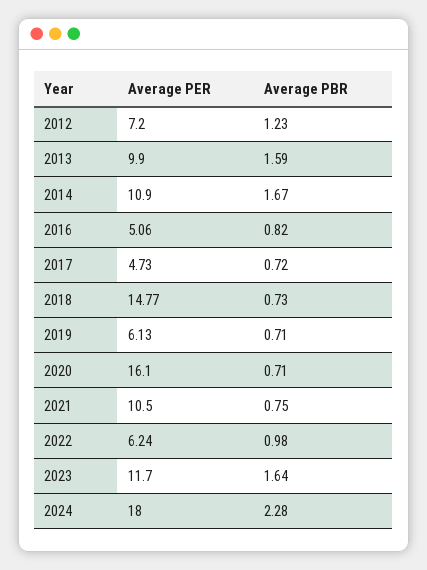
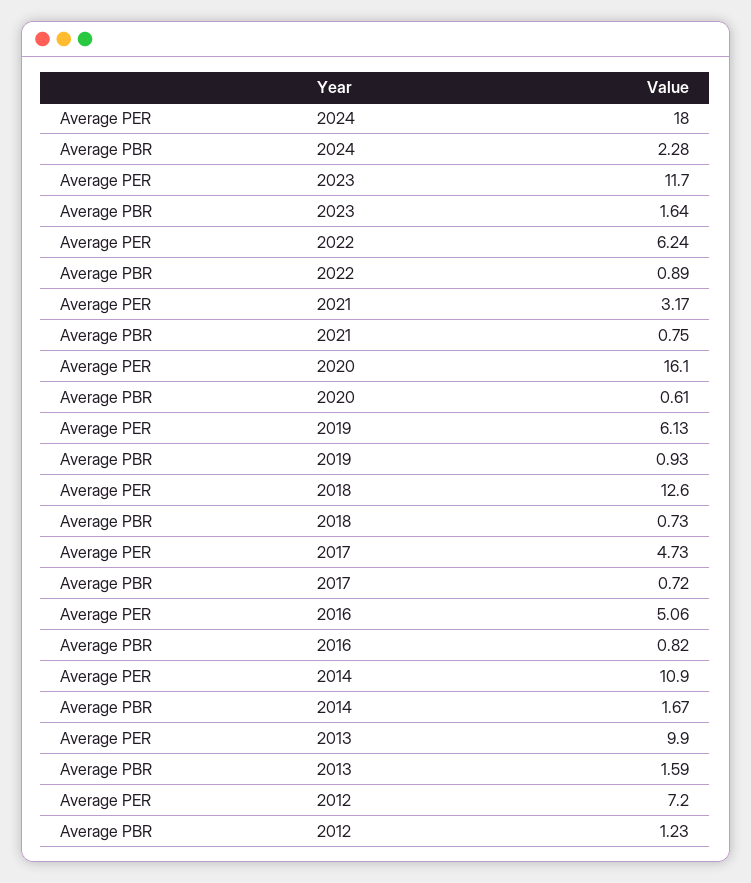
  {
    "Average PER": {
      "2012": 7.2,
      "2013": 9.9,
      "2014": 10.9,
      "2016": 5.06,
      "2017": 4.73,
-     "2018": 14.77,
+     "2018": 12.6,
      "2019": 6.13,
      "2020": 16.1,
-     "2021": 10.5,
+     "2021": 3.17,
      "2022": 6.24,
      "2023": 11.7,
      "2024": 18
    },
    "Average PBR": {
      "2012": 1.23,
      "2013": 1.59,
      "2014": 1.67,
      "2016": 0.82,
      "2017": 0.72,
      "2018": 0.73,
-     "2019": 0.71,
+     "2019": 0.93,
-     "2020": 0.71,
+     "2020": 0.61,
      "2021": 0.75,
-     "2022": 0.98,
+     "2022": 0.89,
      "2023": 1.64,
      "2024": 2.28
    }
  }

